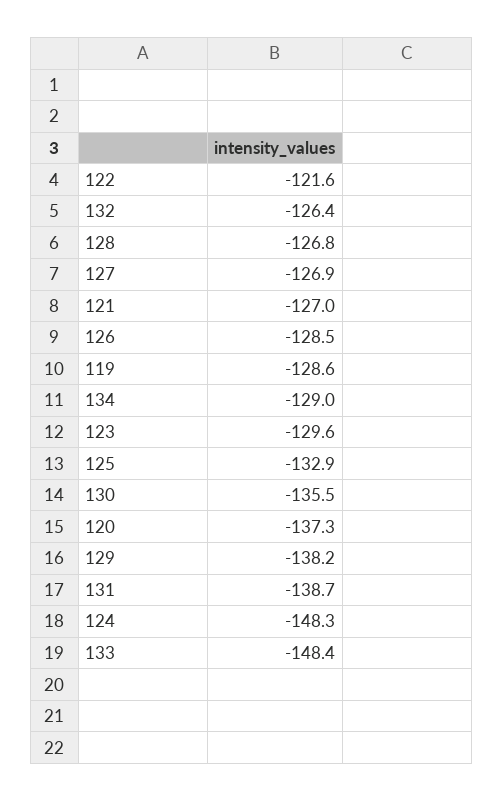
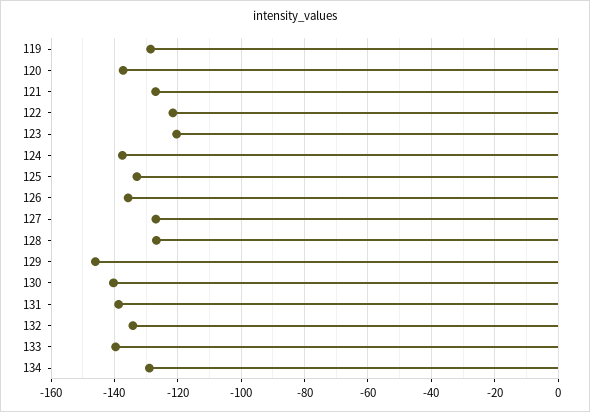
  {
    "122": -121.6,
-   "132": -126.4,
+   "132": -134,
    "128": -126.8,
    "127": -126.9,
    "121": -127,
-   "126": -128.5,
+   "126": -136,
    "119": -128.6,
    "134": -129,
-   "123": -129.6,
+   "123": -120,
    "125": -132.9,
-   "130": -135.5,
+   "130": -140,
    "120": -137.3,
-   "129": -138.2,
+   "129": -146,
    "131": -138.7,
-   "124": -148.3,
+   "124": -138,
-   "133": -148.4
+   "133": -140
  }

